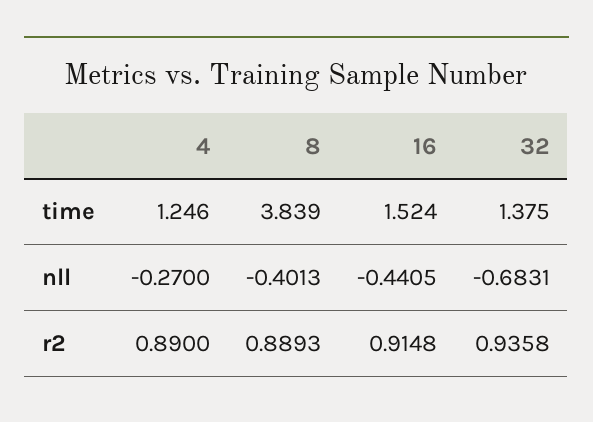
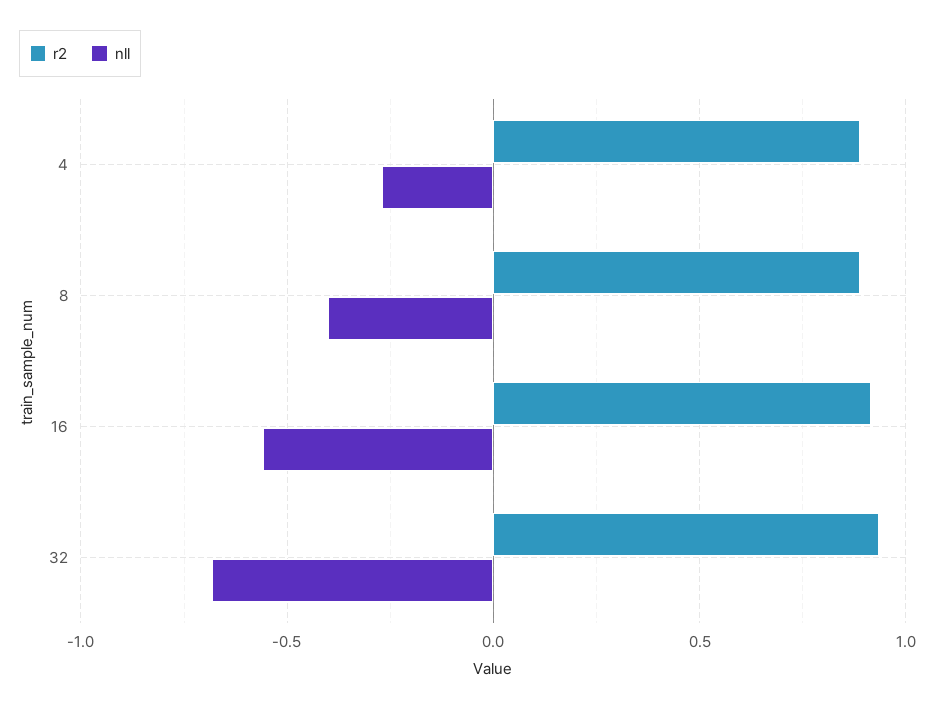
  {
-   "time": {
-     "4": 1.246,
-     "8": 3.839,
-     "16": 1.524,
-     "32": 1.375
-   },
    "nll": {
      "4": -0.27,
      "8": -0.4013,
-     "16": -0.4405,
+     "16": -0.55,
      "32": -0.6831
    },
    "r2": {
      "4": 0.89,
      "8": 0.8893,
      "16": 0.9148,
      "32": 0.9358
    }
  }

